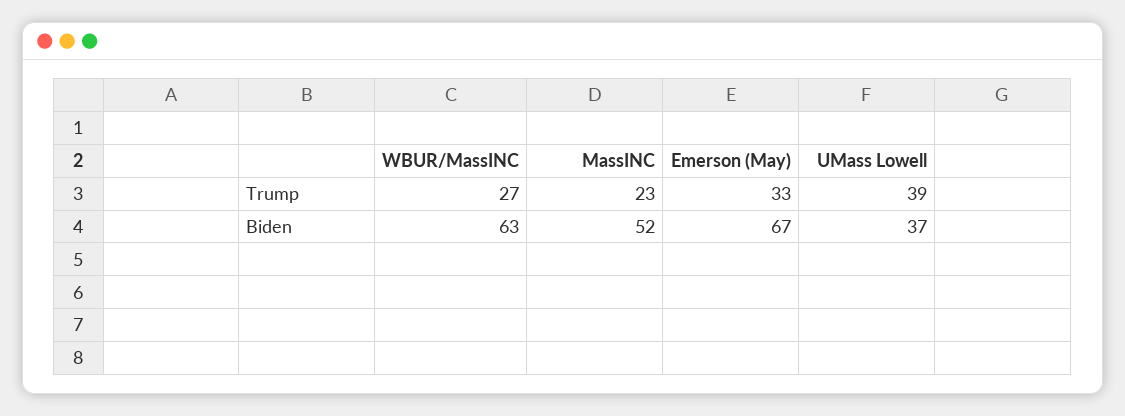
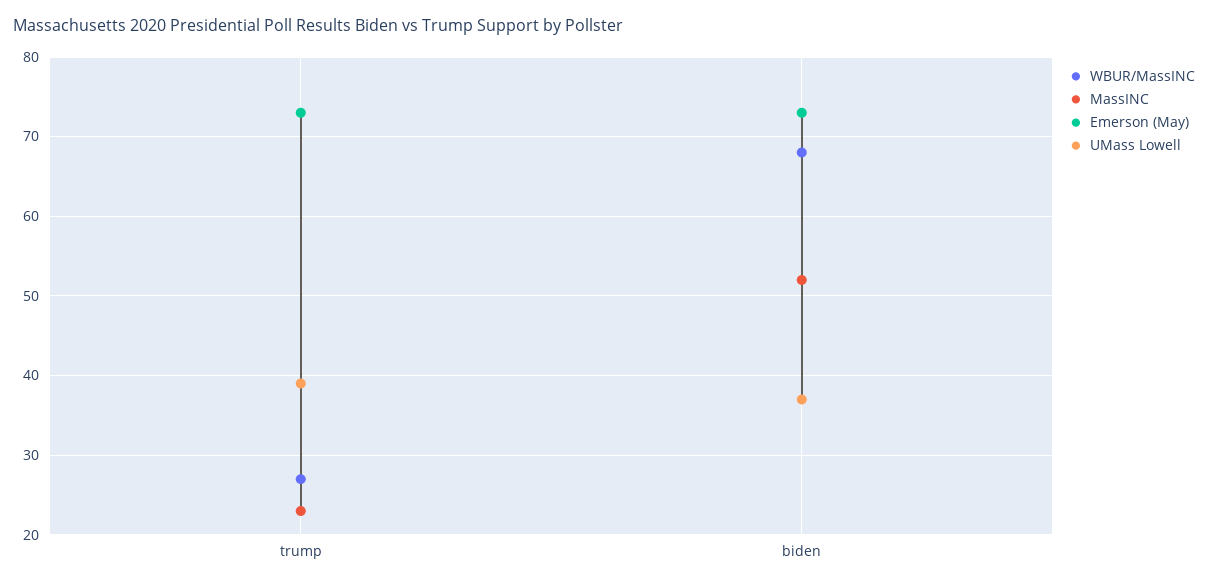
  {
    "WBUR/MassINC": {
      "Trump": 27,
-     "Biden": 63
+     "Biden": 68
    },
    "MassINC": {
      "Trump": 23,
      "Biden": 52
    },
    "Emerson (May)": {
-     "Trump": 33,
+     "Trump": 73,
-     "Biden": 67
+     "Biden": 73
    },
    "UMass Lowell": {
      "Trump": 39,
      "Biden": 37
    }
  }

